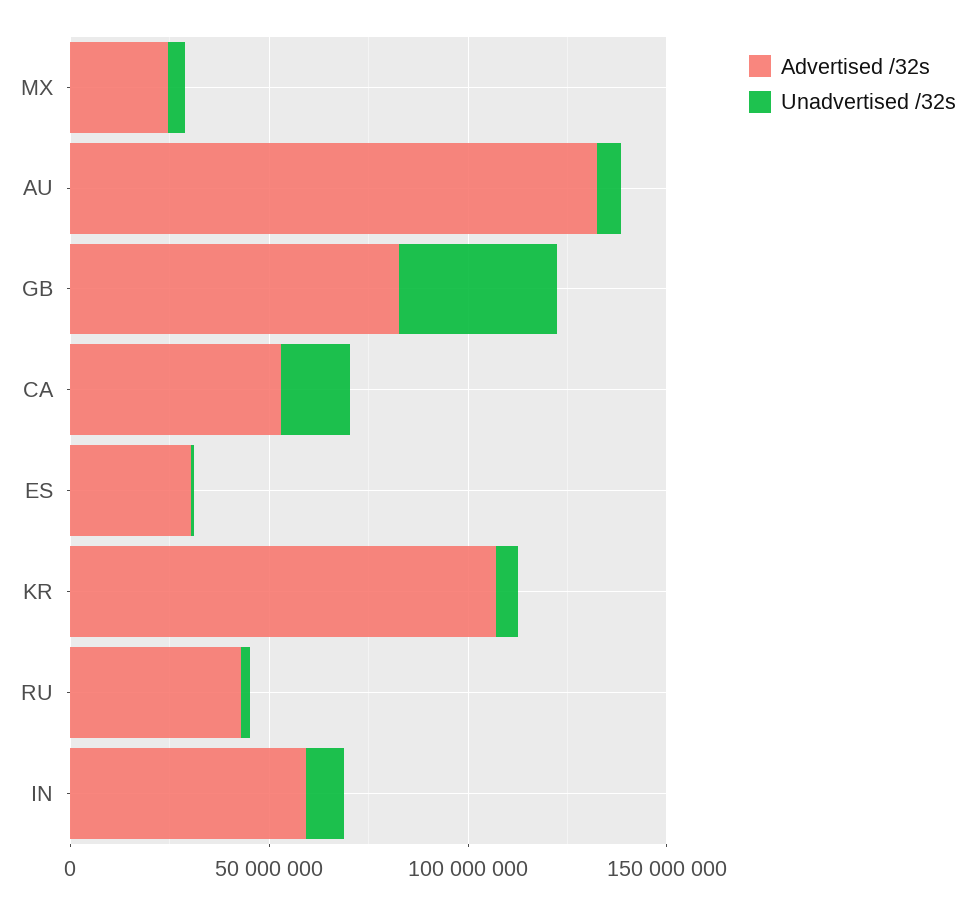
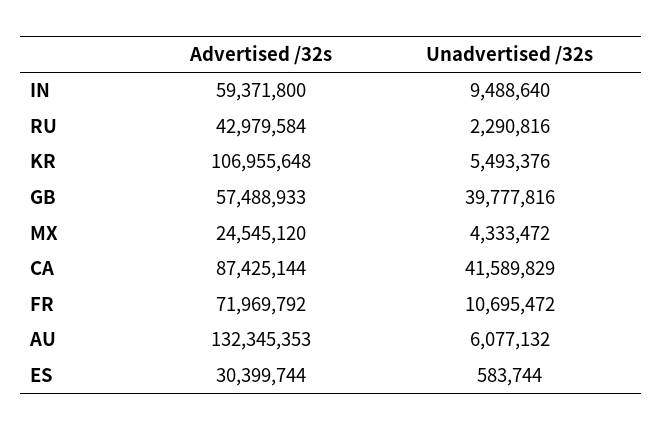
  {
    "Advertised /32s": {
      "MX": 24545120,
      "AU": 132345353,
-     "GB": 80000000,
+     "GB": 57488933,
-     "CA": 50000000,
+     "CA": 87425144,
      "ES": 30399744,
      "KR": 106955648,
      "RU": 42979584,
-     "IN": 59371800
+     "IN": 59371800,
+     "FR": 71969792
    },
    "Unadvertised /32s": {
      "MX": 4333472,
      "AU": 6077132,
      "GB": 39777816,
-     "CA": 20000000,
+     "CA": 41589829,
      "ES": 583744,
      "KR": 5493376,
      "RU": 2290816,
-     "IN": 9488640
+     "IN": 9488640,
+     "FR": 10695472
    }
  }

